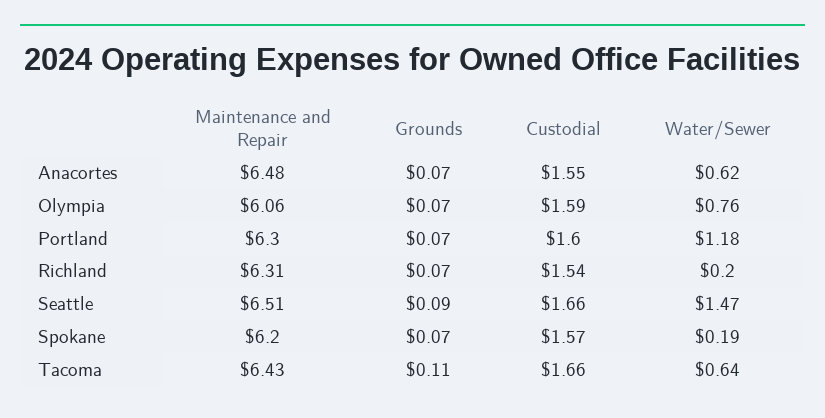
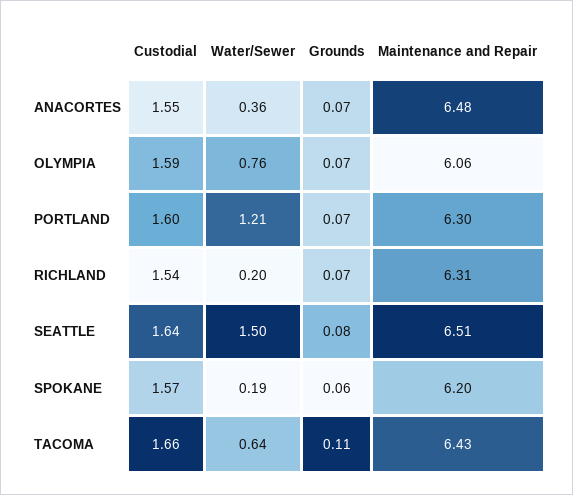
  {
    "Maintenance and Repair": {
      "Anacortes": 6.48,
      "Olympia": 6.06,
      "Portland": 6.3,
      "Richland": 6.31,
      "Seattle": 6.51,
      "Spokane": 6.2,
      "Tacoma": 6.43
    },
    "Grounds": {
      "Anacortes": 0.07,
      "Olympia": 0.07,
      "Portland": 0.07,
      "Richland": 0.07,
-     "Seattle": 0.09,
+     "Seattle": 0.08,
-     "Spokane": 0.07,
+     "Spokane": 0.06,
      "Tacoma": 0.11
    },
    "Custodial": {
      "Anacortes": 1.55,
      "Olympia": 1.59,
      "Portland": 1.6,
      "Richland": 1.54,
-     "Seattle": 1.66,
+     "Seattle": 1.64,
      "Spokane": 1.57,
      "Tacoma": 1.66
    },
    "Water/Sewer": {
-     "Anacortes": 0.62,
+     "Anacortes": 0.36,
      "Olympia": 0.76,
-     "Portland": 1.18,
+     "Portland": 1.21,
      "Richland": 0.2,
-     "Seattle": 1.47,
+     "Seattle": 1.5,
      "Spokane": 0.19,
      "Tacoma": 0.64
    }
  }

